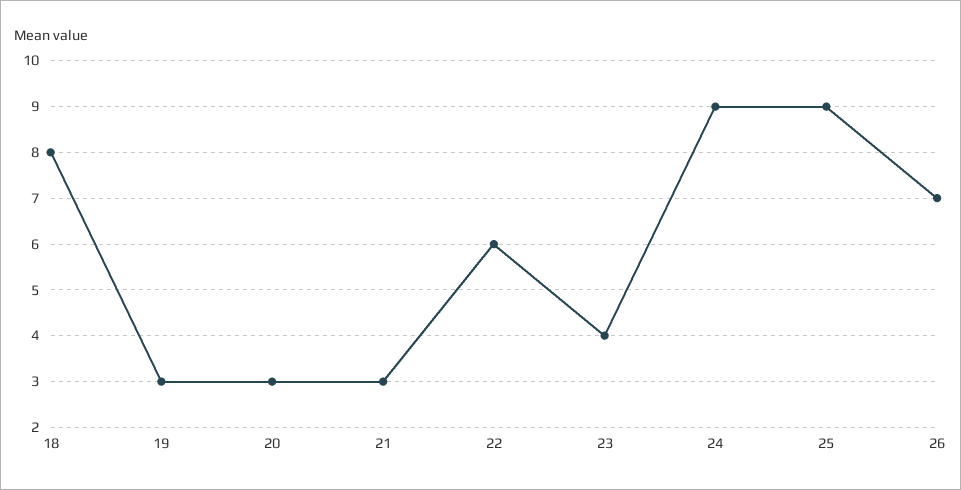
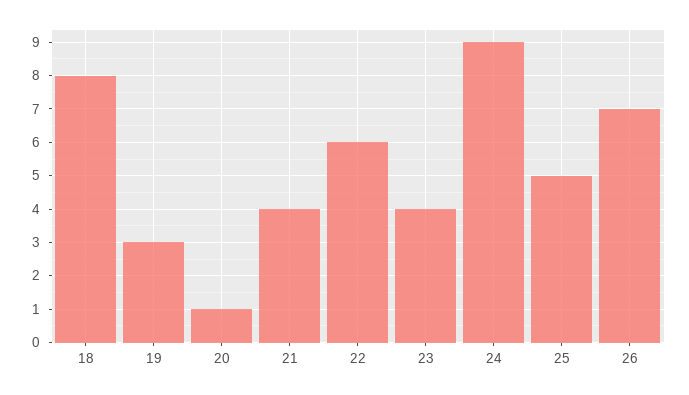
  {
    "18": 8,
    "19": 3,
-   "20": 3,
+   "20": 1,
-   "21": 3,
+   "21": 4,
    "22": 6,
    "23": 4,
    "24": 9,
-   "25": 9,
+   "25": 5,
    "26": 7
  }

